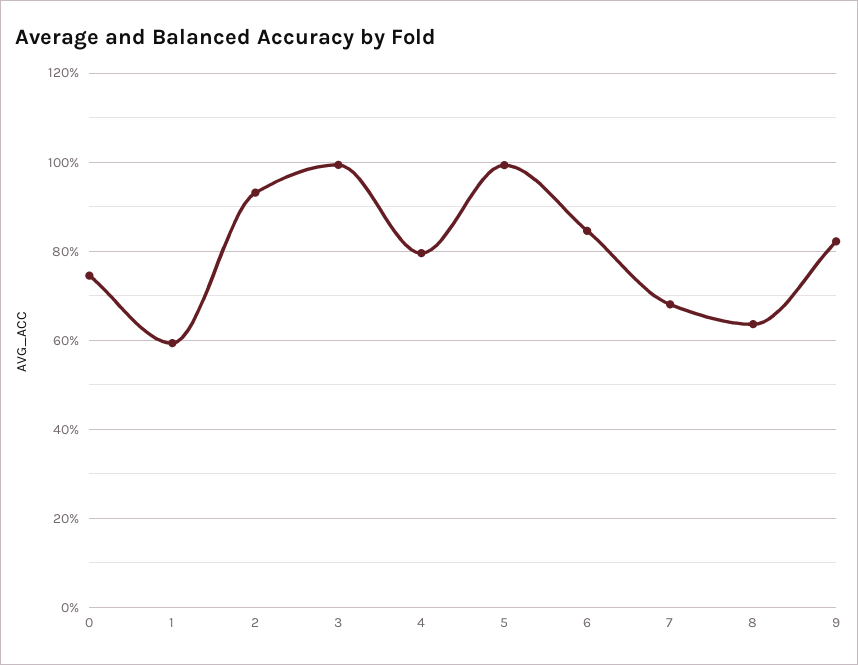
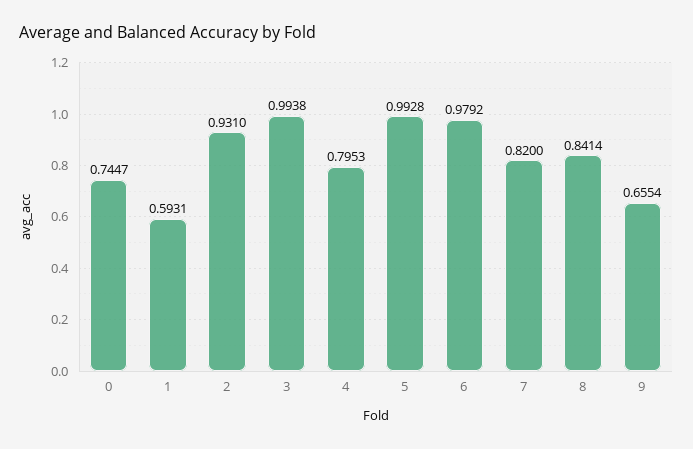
  {
    "0": 0.7447,
    "1": 0.5931,
    "2": 0.931,
    "3": 0.9938,
    "4": 0.7953,
    "5": 0.9928,
-   "6": 0.84,
+   "6": 0.9792,
-   "7": 0.68,
+   "7": 0.82,
-   "8": 0.64,
+   "8": 0.8414,
-   "9": 0.82
+   "9": 0.6554
  }

